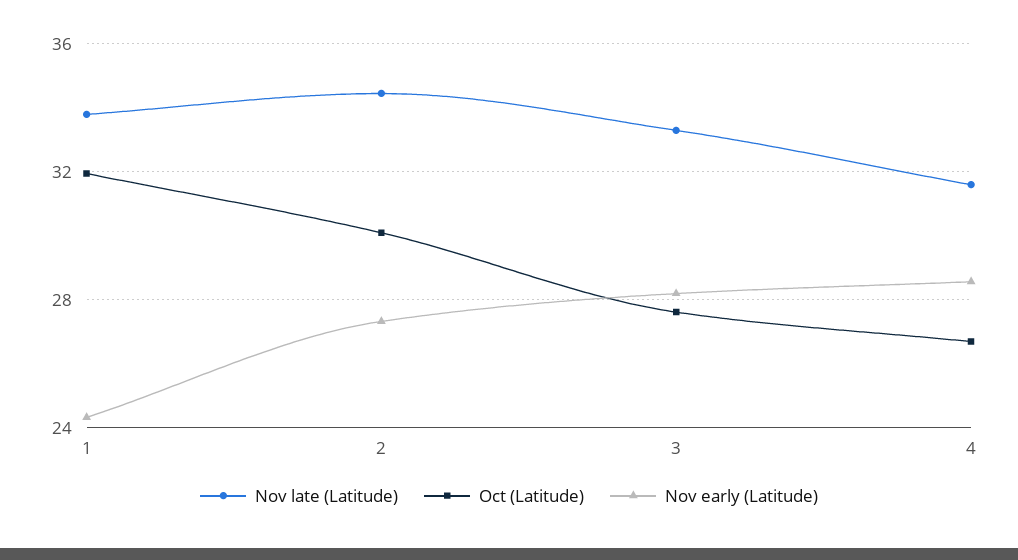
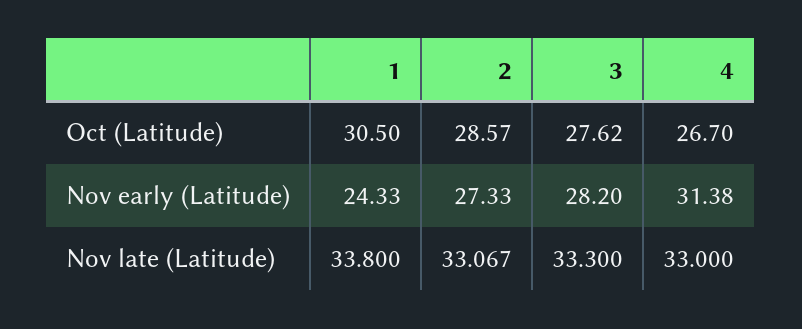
  {
    "Nov late (Latitude)": {
      "1": 33.8,
-     "2": 34.5,
+     "2": 33.067,
      "3": 33.3,
-     "4": 31.5
+     "4": 33
    },
    "Oct (Latitude)": {
-     "1": 32,
+     "1": 30.5,
-     "2": 30,
+     "2": 28.57,
      "3": 27.62,
      "4": 26.7
    },
    "Nov early (Latitude)": {
      "1": 24.33,
      "2": 27.33,
      "3": 28.2,
-     "4": 28.5
+     "4": 31.38
    }
  }

